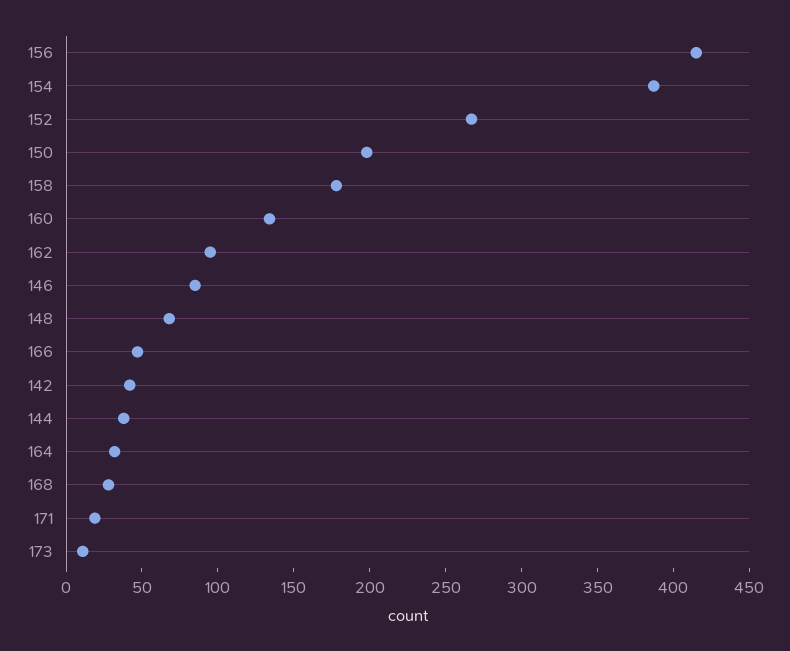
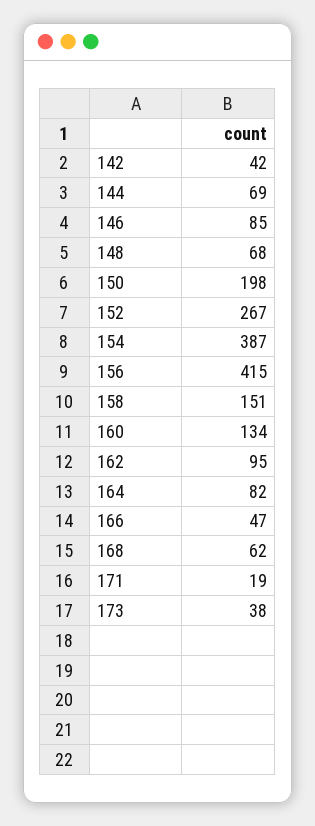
  {
    "156": 415,
    "154": 387,
    "152": 267,
    "150": 198,
-   "158": 180,
+   "158": 151,
    "160": 134,
    "162": 95,
    "146": 85,
    "148": 68,
    "166": 47,
    "142": 42,
-   "144": 40,
+   "144": 69,
-   "164": 30,
+   "164": 82,
-   "168": 30,
+   "168": 62,
    "171": 19,
-   "173": 10
+   "173": 38
  }

